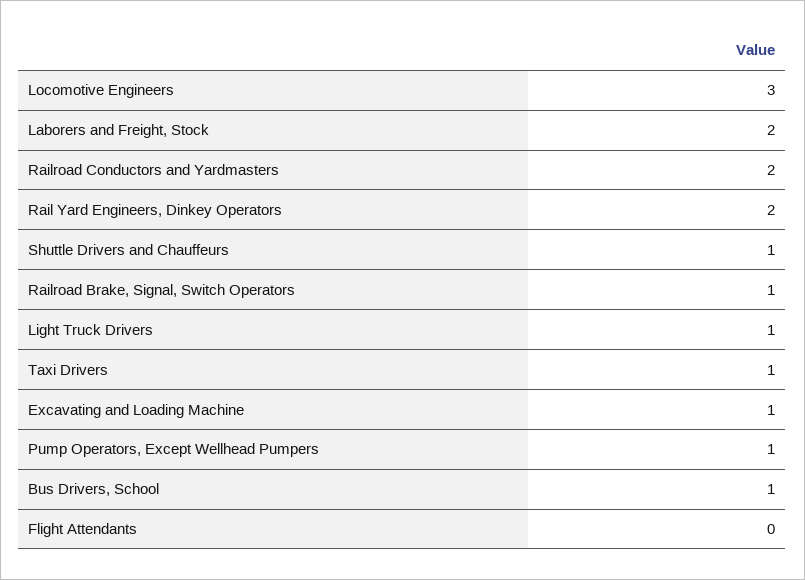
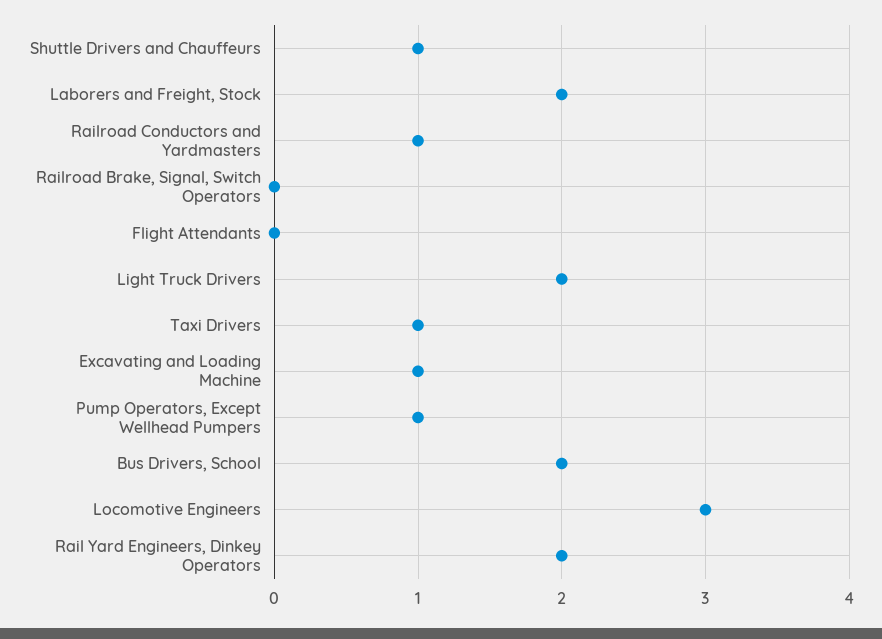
  {
    "Locomotive Engineers": 3,
    "Laborers and Freight, Stock": 2,
-   "Railroad Conductors and Yardmasters": 2,
+   "Railroad Conductors and Yardmasters": 1,
    "Rail Yard Engineers, Dinkey Operators": 2,
    "Shuttle Drivers and Chauffeurs": 1,
-   "Railroad Brake, Signal, Switch Operators": 1,
+   "Railroad Brake, Signal, Switch Operators": 0,
-   "Light Truck Drivers": 1,
+   "Light Truck Drivers": 2,
    "Taxi Drivers": 1,
    "Excavating and Loading Machine": 1,
    "Pump Operators, Except Wellhead Pumpers": 1,
-   "Bus Drivers, School": 1,
+   "Bus Drivers, School": 2,
    "Flight Attendants": 0
  }

